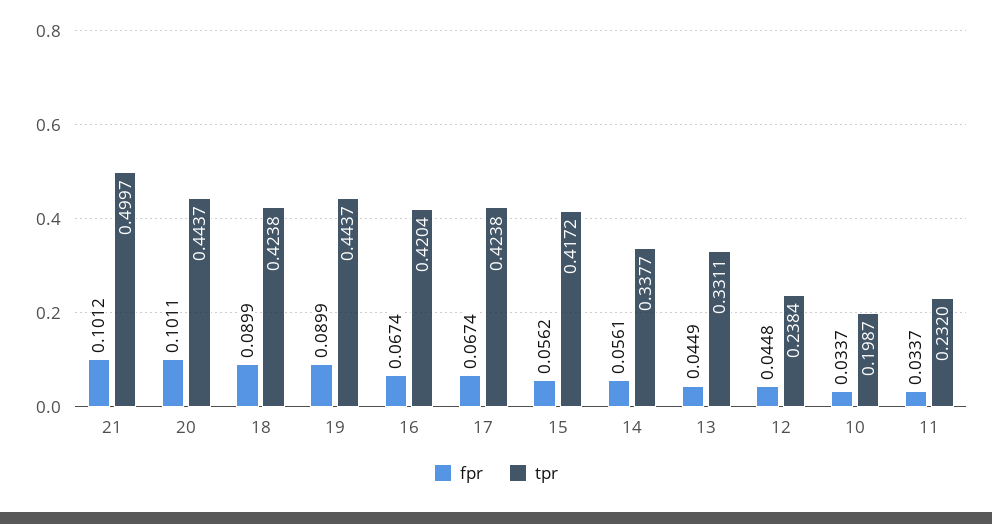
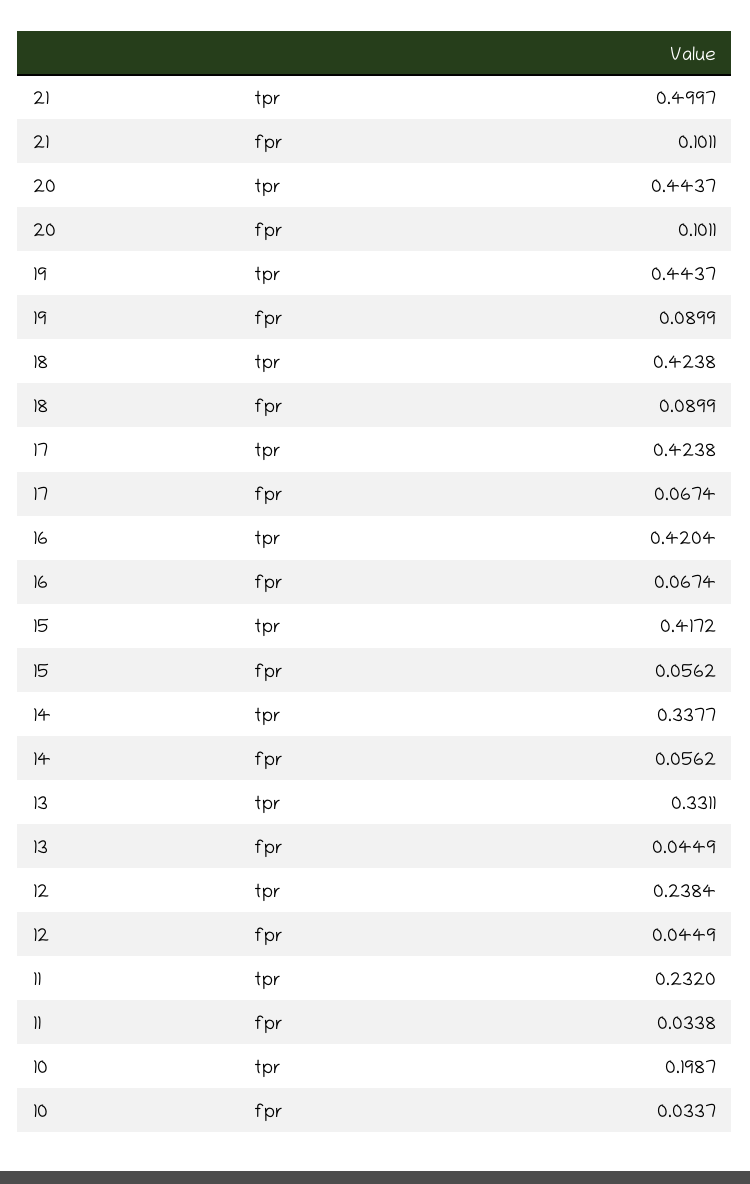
  {
    "fpr": {
-     "21": 0.1012,
+     "21": 0.1011,
      "20": 0.1011,
      "18": 0.0899,
      "19": 0.0899,
      "16": 0.0674,
      "17": 0.0674,
      "15": 0.0562,
-     "14": 0.0561,
+     "14": 0.0562,
      "13": 0.0449,
-     "12": 0.0448,
+     "12": 0.0449,
      "10": 0.0337,
-     "11": 0.0337
+     "11": 0.0338
    },
    "tpr": {
      "21": 0.4997,
      "20": 0.4437,
      "18": 0.4238,
      "19": 0.4437,
      "16": 0.4204,
      "17": 0.4238,
      "15": 0.4172,
      "14": 0.3377,
      "13": 0.3311,
      "12": 0.2384,
      "10": 0.1987,
      "11": 0.232
    }
  }

